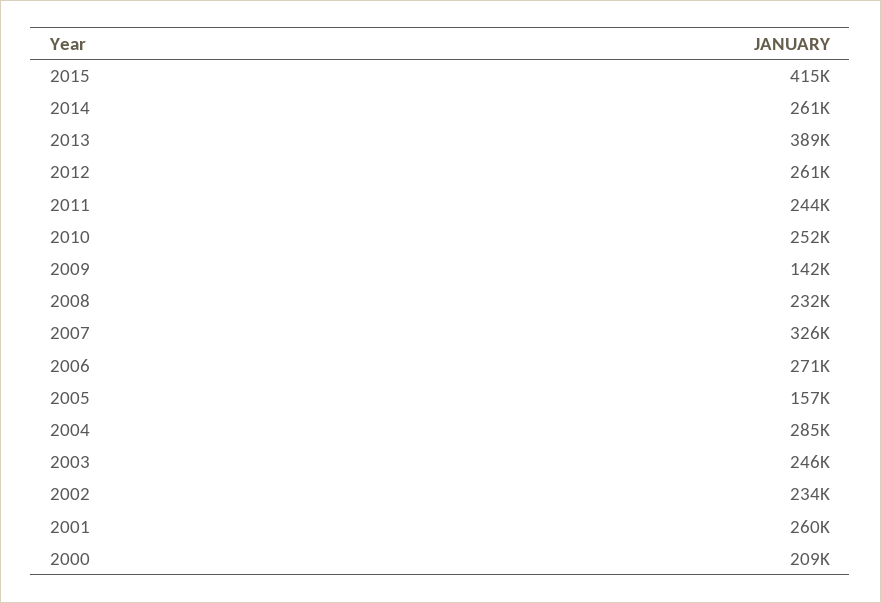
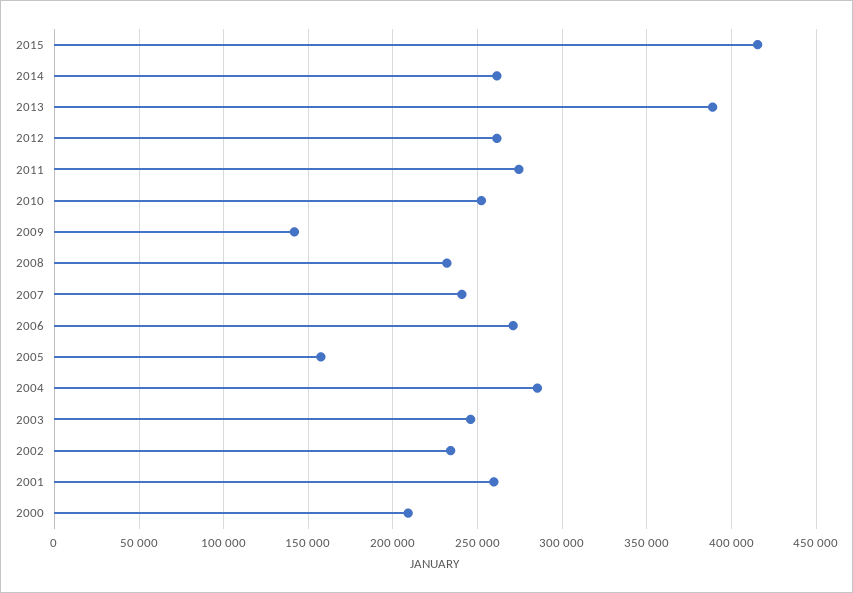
  {
    "2015": 415000,
    "2014": 261000,
    "2013": 389000,
    "2012": 261000,
-   "2011": 244000,
+   "2011": 275000,
    "2010": 252000,
    "2009": 142000,
    "2008": 232000,
-   "2007": 326000,
+   "2007": 240000,
    "2006": 271000,
    "2005": 157000,
    "2004": 285000,
    "2003": 246000,
    "2002": 234000,
    "2001": 260000,
    "2000": 209000
  }

